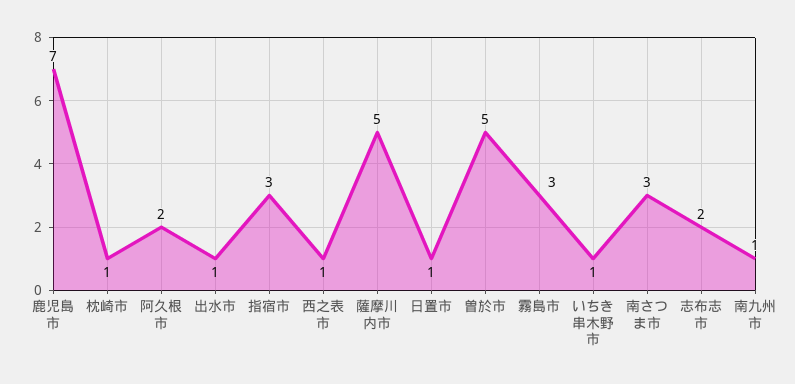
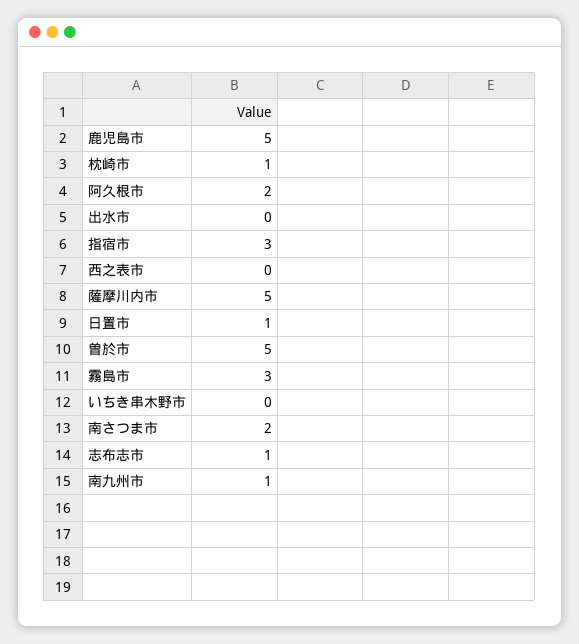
  {
-   "鹿児島市": 7,
+   "鹿児島市": 5,
    "枕崎市": 1,
    "阿久根市": 2,
-   "出水市": 1,
+   "出水市": 0,
    "指宿市": 3,
-   "西之表市": 1,
+   "西之表市": 0,
    "薩摩川内市": 5,
    "日置市": 1,
    "曽於市": 5,
    "霧島市": 3,
-   "いちき串木野市": 1,
+   "いちき串木野市": 0,
-   "南さつま市": 3,
+   "南さつま市": 2,
-   "志布志市": 2,
+   "志布志市": 1,
    "南九州市": 1
  }

